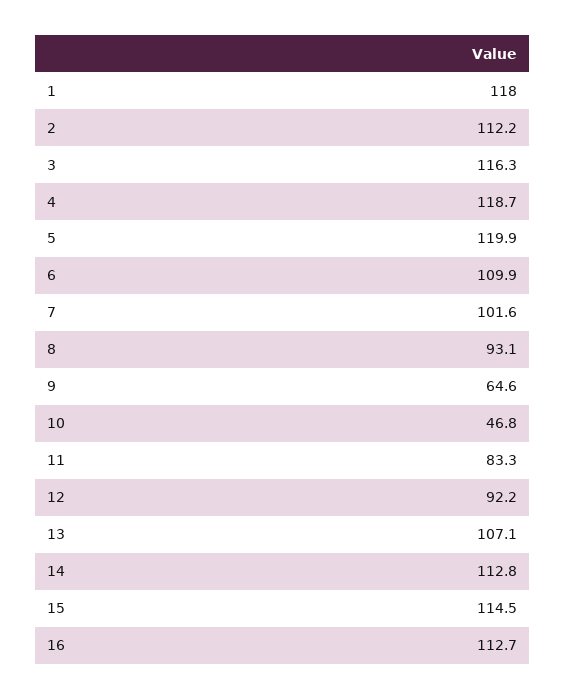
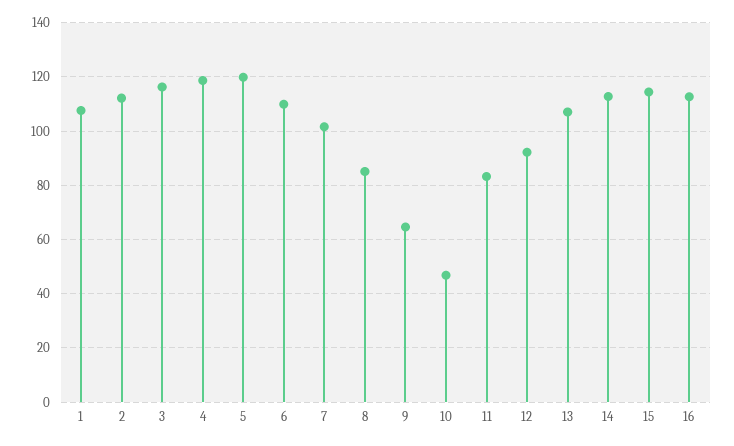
  {
-   "1": 118,
+   "1": 107.5,
    "2": 112.2,
    "3": 116.3,
    "4": 118.7,
    "5": 119.9,
    "6": 109.9,
    "7": 101.6,
-   "8": 93.1,
+   "8": 85,
    "9": 64.6,
    "10": 46.8,
    "11": 83.3,
    "12": 92.2,
    "13": 107.1,
    "14": 112.8,
    "15": 114.5,
    "16": 112.7
  }

